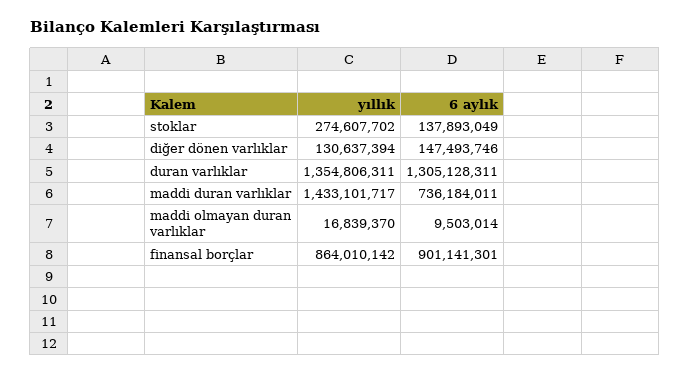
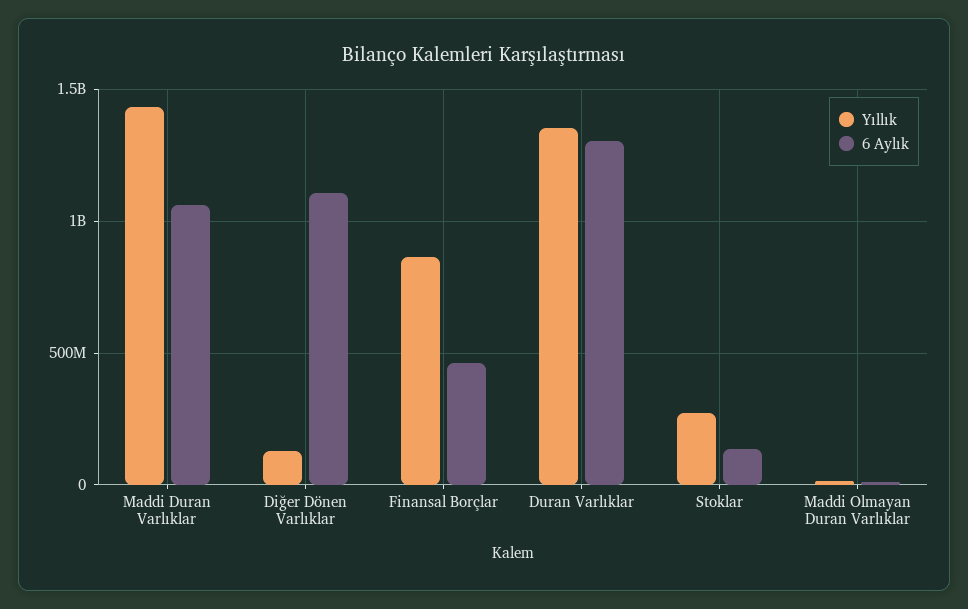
  {
    "yıllık": {
      "stoklar": 274607702,
      "diğer dönen varlıklar": 130637394,
      "duran varlıklar": 1354806311,
      "maddi duran varlıklar": 1433101717,
      "maddi olmayan duran varlıklar": 16839370,
      "finansal borçlar": 864010142
    },
    "6 aylık": {
      "stoklar": 137893049,
-     "diğer dönen varlıklar": 147493746,
+     "diğer dönen varlıklar": 1100000000,
      "duran varlıklar": 1305128311,
-     "maddi duran varlıklar": 736184011,
+     "maddi duran varlıklar": 1050000000,
      "maddi olmayan duran varlıklar": 9503014,
-     "finansal borçlar": 901141301
+     "finansal borçlar": 450000000
    }
  }

